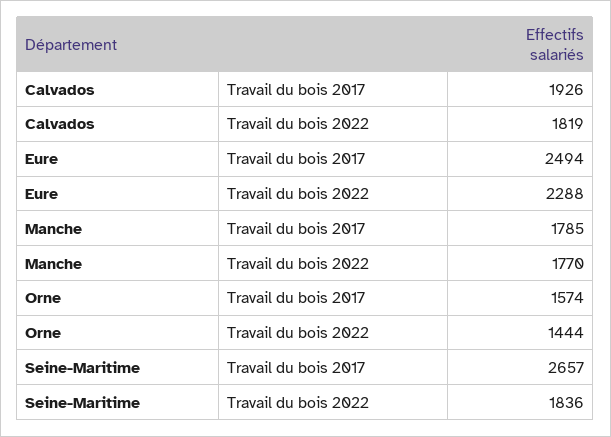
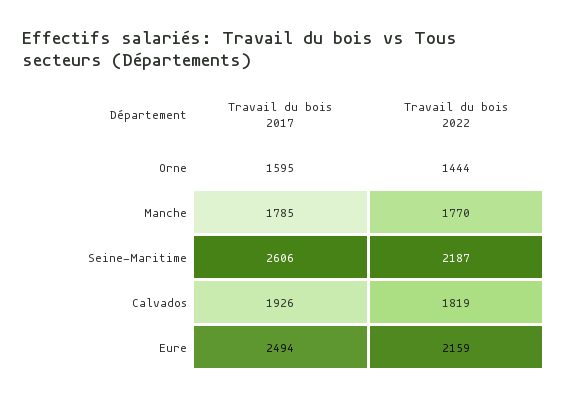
  {
    "Calvados": {
      "Travail du bois 2017": 1926,
      "Travail du bois 2022": 1819
    },
    "Eure": {
      "Travail du bois 2017": 2494,
-     "Travail du bois 2022": 2288
+     "Travail du bois 2022": 2159
    },
    "Manche": {
      "Travail du bois 2017": 1785,
      "Travail du bois 2022": 1770
    },
    "Orne": {
-     "Travail du bois 2017": 1574,
+     "Travail du bois 2017": 1595,
      "Travail du bois 2022": 1444
    },
    "Seine-Maritime": {
-     "Travail du bois 2017": 2657,
+     "Travail du bois 2017": 2606,
-     "Travail du bois 2022": 1836
+     "Travail du bois 2022": 2187
    }
  }

